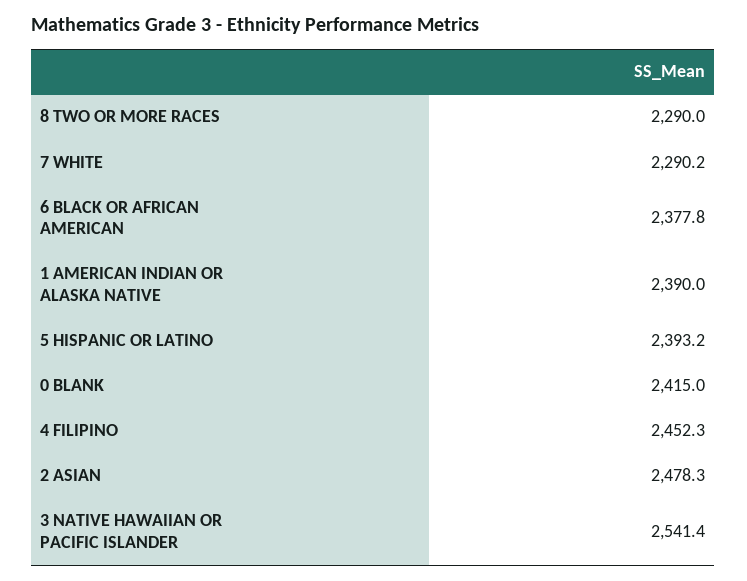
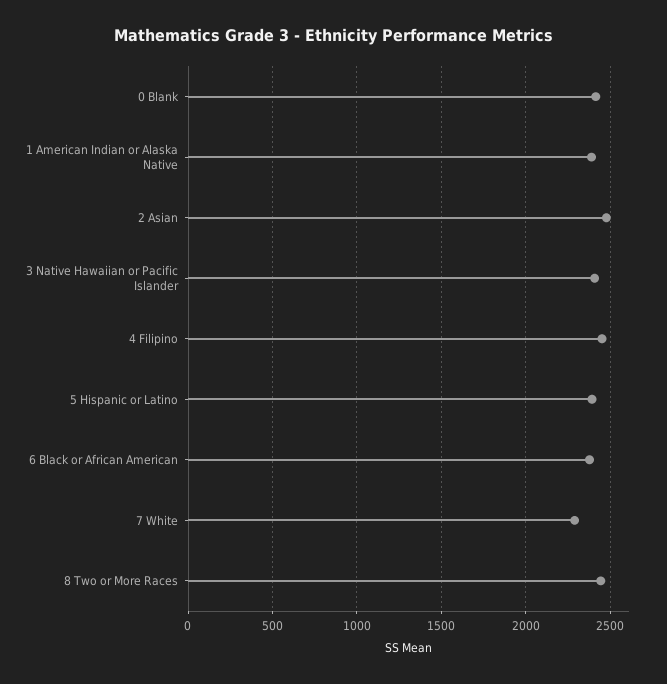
  {
-   "8 TWO OR MORE RACES": 2290,
+   "8 TWO OR MORE RACES": 2450,
    "7 WHITE": 2290.2,
    "6 BLACK OR AFRICAN AMERICAN": 2377.8,
    "1 AMERICAN INDIAN OR ALASKA NATIVE": 2390,
    "5 HISPANIC OR LATINO": 2393.2,
    "0 BLANK": 2415,
    "4 FILIPINO": 2452.3,
    "2 ASIAN": 2478.3,
-   "3 NATIVE HAWAIIAN OR PACIFIC ISLANDER": 2541.4
+   "3 NATIVE HAWAIIAN OR PACIFIC ISLANDER": 2400
  }

